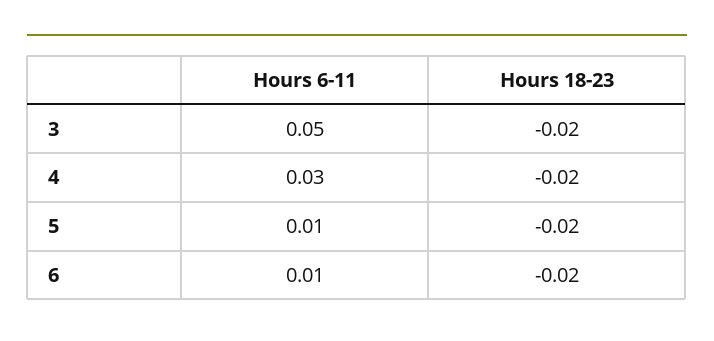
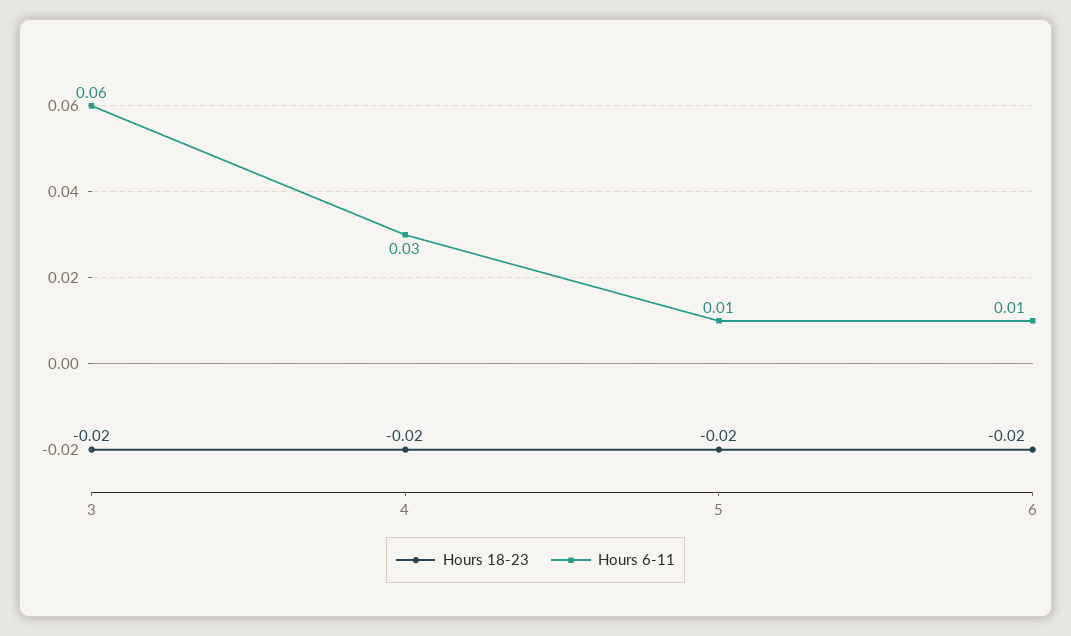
  {
    "Hours 6-11": {
-     "3": 0.05,
+     "3": 0.06,
      "4": 0.03,
      "5": 0.01,
      "6": 0.01
    },
    "Hours 18-23": {
      "3": -0.02,
      "4": -0.02,
      "5": -0.02,
      "6": -0.02
    }
  }

